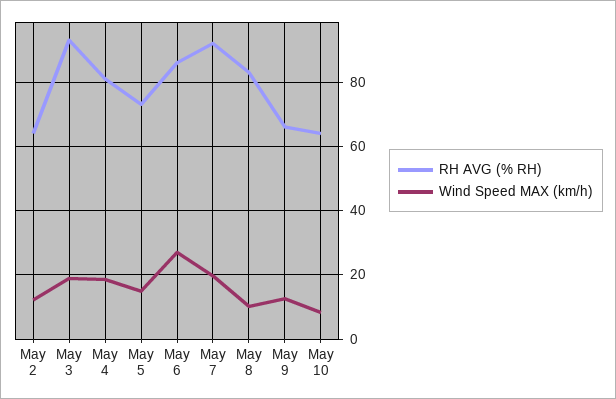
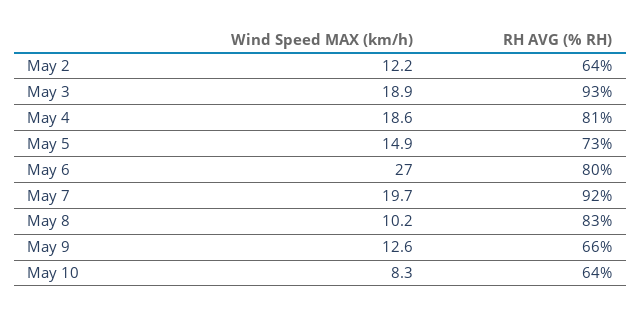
  {
    "RH AVG (% RH)": {
      "May 2": 64,
      "May 3": 93,
      "May 4": 81,
      "May 5": 73,
-     "May 6": 86,
+     "May 6": 80,
      "May 7": 92,
      "May 8": 83,
      "May 9": 66,
      "May 10": 64
    },
    "Wind Speed MAX (km/h)": {
      "May 2": 12.2,
      "May 3": 18.9,
      "May 4": 18.6,
      "May 5": 14.9,
      "May 6": 27,
      "May 7": 19.7,
      "May 8": 10.2,
      "May 9": 12.6,
      "May 10": 8.3
    }
  }

